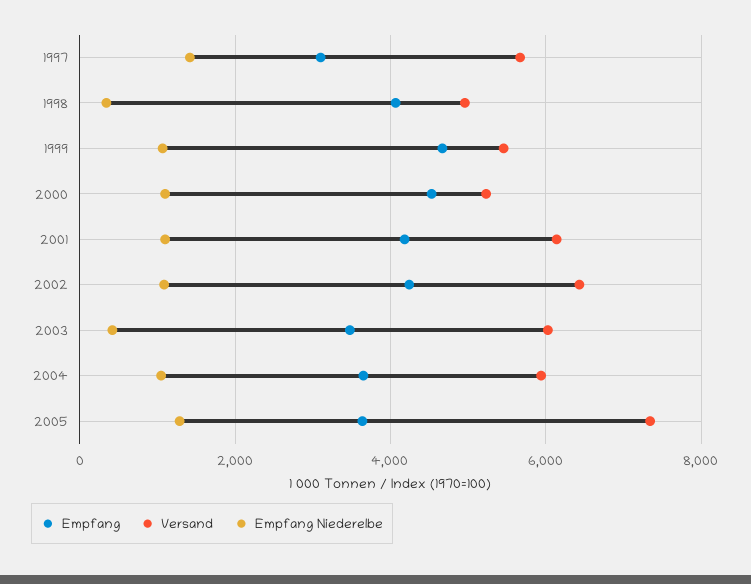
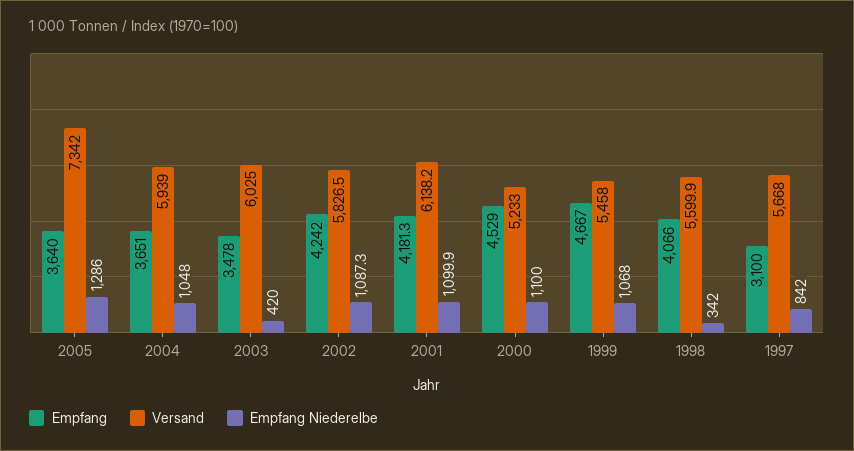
  {
    "Empfang": {
      "1997": 3100,
      "1998": 4066,
      "1999": 4667,
      "2000": 4529,
      "2001": 4181.3,
      "2002": 4242,
      "2003": 3478,
      "2004": 3651,
      "2005": 3640
    },
    "Versand": {
      "1997": 5668,
-     "1998": 5000,
+     "1998": 5599.9,
      "1999": 5458,
      "2000": 5233,
      "2001": 6138.2,
-     "2002": 6400,
+     "2002": 5826.5,
      "2003": 6025,
      "2004": 5939,
      "2005": 7342
    },
    "Empfang Niederelbe": {
-     "1997": 1400,
+     "1997": 842,
      "1998": 342,
      "1999": 1068,
      "2000": 1100,
      "2001": 1099.9,
      "2002": 1087.3,
      "2003": 420,
      "2004": 1048,
      "2005": 1286
    }
  }

